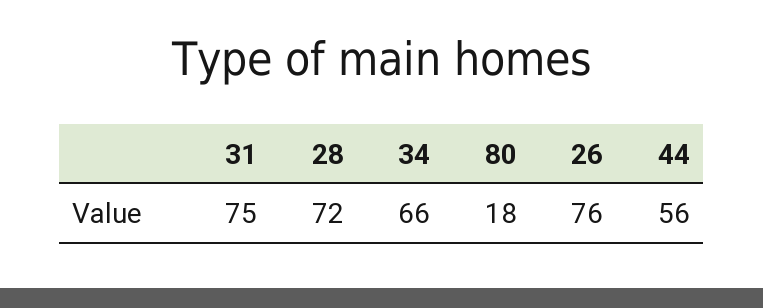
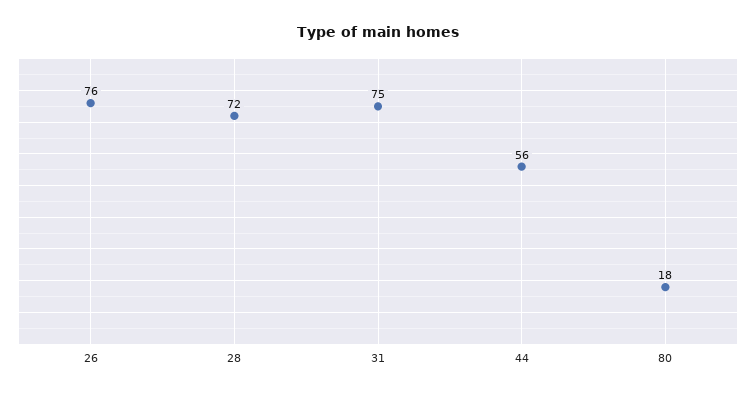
  {
    "31": 75,
    "28": 72,
-   "34": 66,
    "80": 18,
    "26": 76,
    "44": 56
  }

